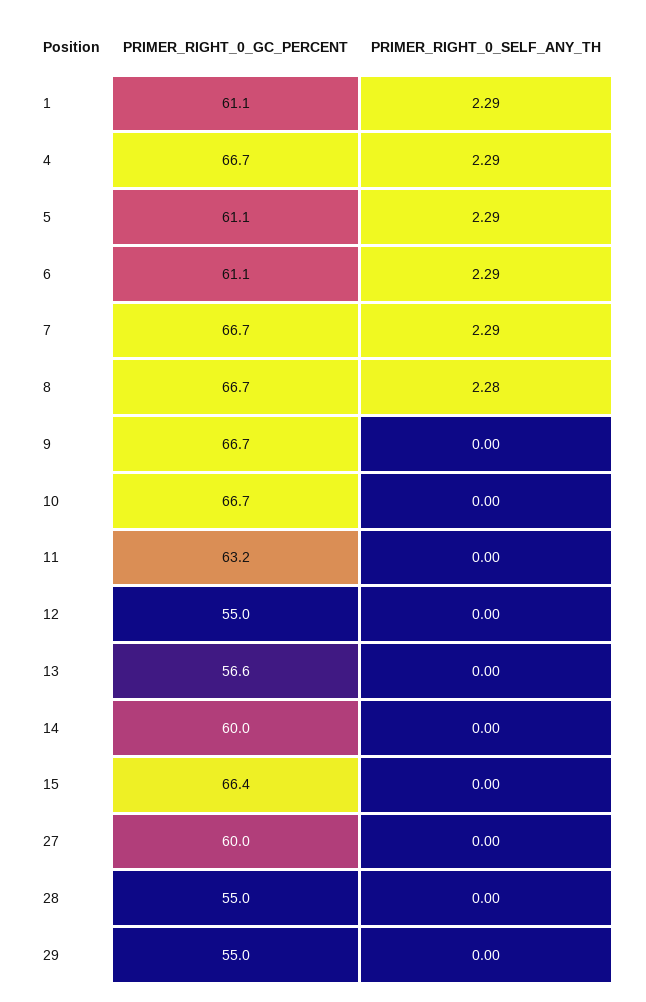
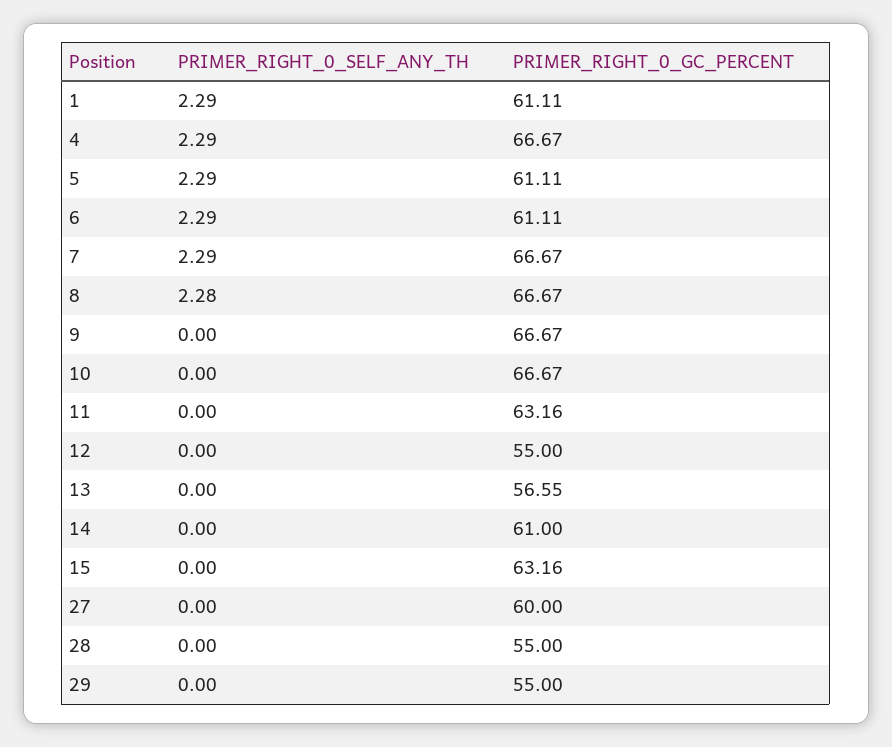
  {
    "PRIMER_RIGHT_0_GC_PERCENT": {
      "1": 61.11,
      "4": 66.67,
      "5": 61.11,
      "6": 61.11,
      "7": 66.67,
      "8": 66.67,
      "9": 66.67,
      "10": 66.67,
      "11": 63.16,
      "12": 55,
      "13": 56.55,
-     "14": 60,
+     "14": 61,
-     "15": 66.4,
+     "15": 63.16,
      "27": 60,
      "28": 55,
      "29": 55
    },
    "PRIMER_RIGHT_0_SELF_ANY_TH": {
      "1": 2.29,
      "4": 2.29,
      "5": 2.29,
      "6": 2.29,
      "7": 2.29,
      "8": 2.28,
      "9": 0,
      "10": 0,
      "11": 0,
      "12": 0,
      "13": 0,
      "14": 0,
      "15": 0,
      "27": 0,
      "28": 0,
      "29": 0
    }
  }

